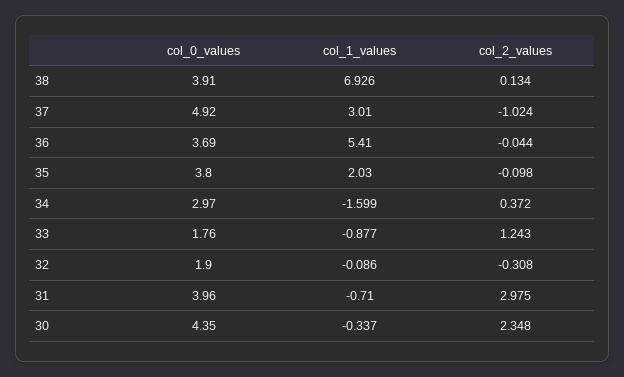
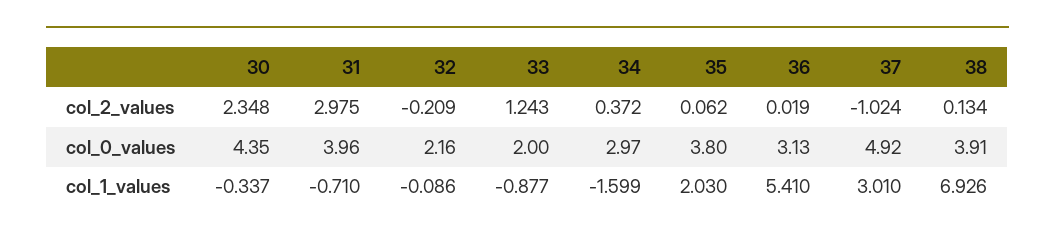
  {
    "col_0_values": {
      "38": 3.91,
      "37": 4.92,
-     "36": 3.69,
+     "36": 3.13,
      "35": 3.8,
      "34": 2.97,
-     "33": 1.76,
+     "33": 2,
-     "32": 1.9,
+     "32": 2.16,
      "31": 3.96,
      "30": 4.35
    },
    "col_1_values": {
      "38": 6.926,
      "37": 3.01,
      "36": 5.41,
      "35": 2.03,
      "34": -1.599,
      "33": -0.877,
      "32": -0.086,
      "31": -0.71,
      "30": -0.337
    },
    "col_2_values": {
      "38": 0.134,
      "37": -1.024,
-     "36": -0.044,
+     "36": 0.019,
-     "35": -0.098,
+     "35": 0.062,
      "34": 0.372,
      "33": 1.243,
-     "32": -0.308,
+     "32": -0.209,
      "31": 2.975,
      "30": 2.348
    }
  }

